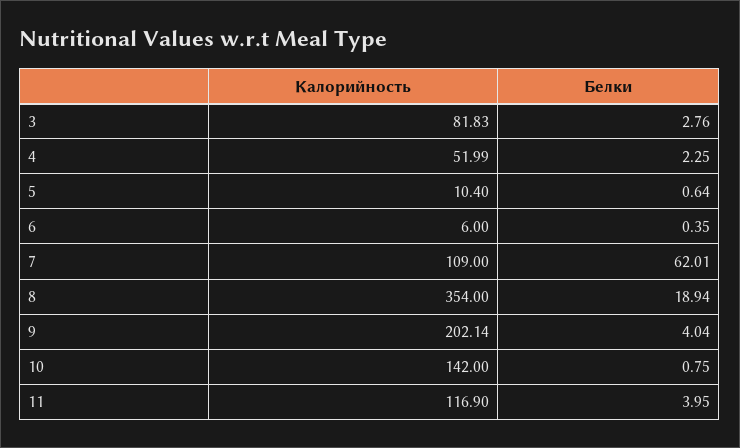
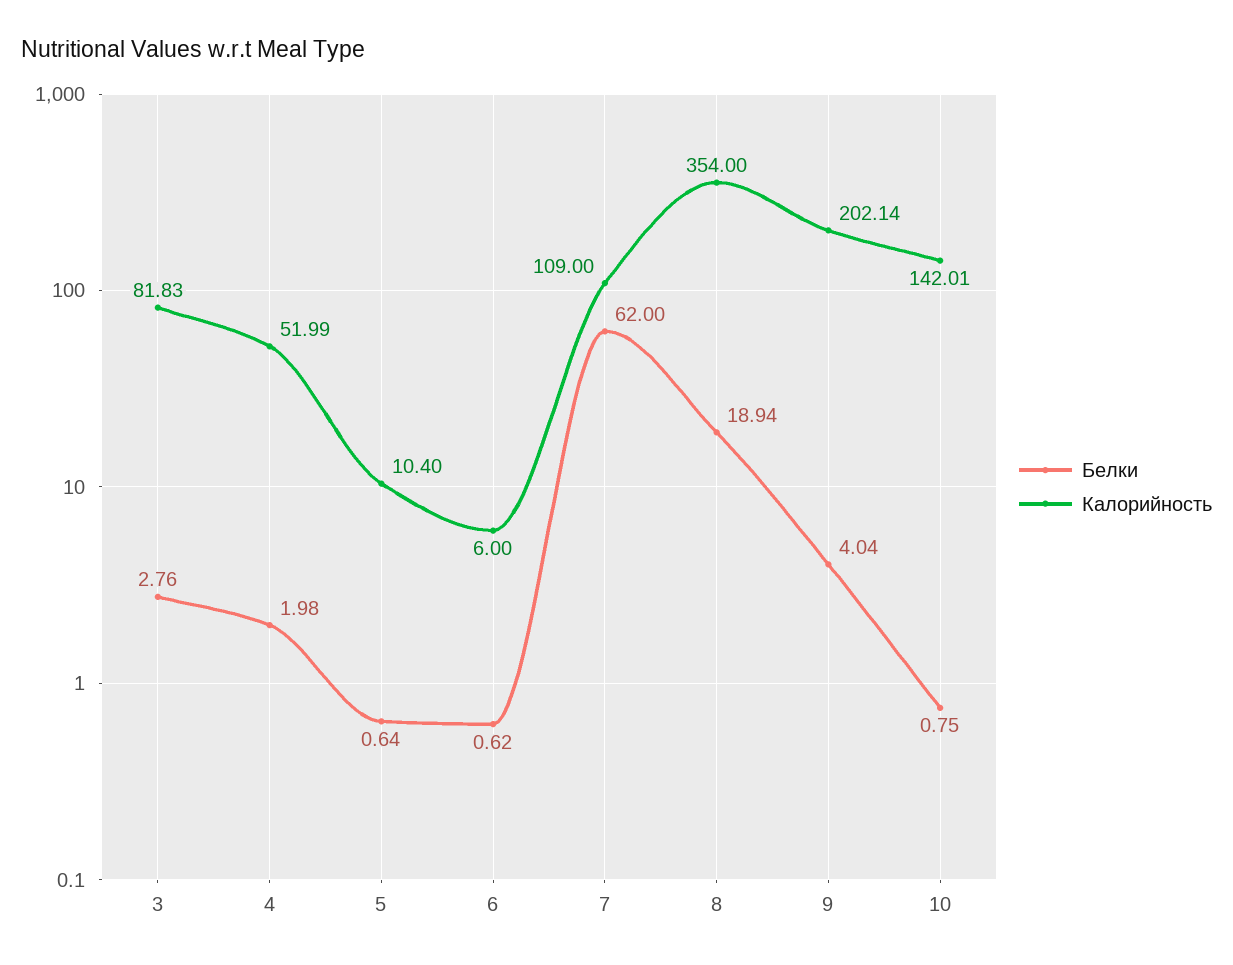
  {
    "Калорийность": {
      "3": 81.83,
      "4": 51.99,
      "5": 10.4,
      "6": 6,
      "7": 109,
      "8": 354,
      "9": 202.14,
-     "10": 142,
+     "10": 142.01
-     "11": 116.9
    },
    "Белки": {
      "3": 2.76,
-     "4": 2.25,
+     "4": 1.98,
      "5": 0.64,
-     "6": 0.35,
+     "6": 0.62,
-     "7": 62.01,
+     "7": 62,
      "8": 18.94,
      "9": 4.04,
-     "10": 0.75,
+     "10": 0.75
-     "11": 3.95
    }
  }

